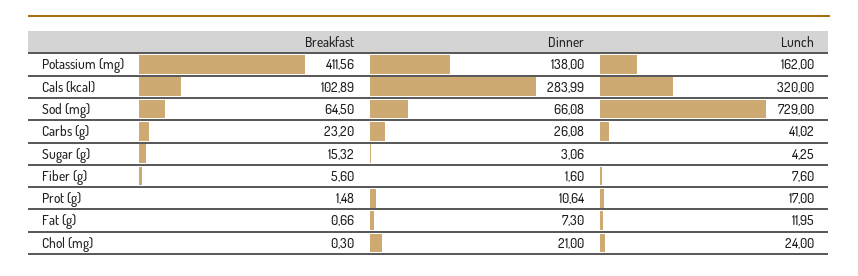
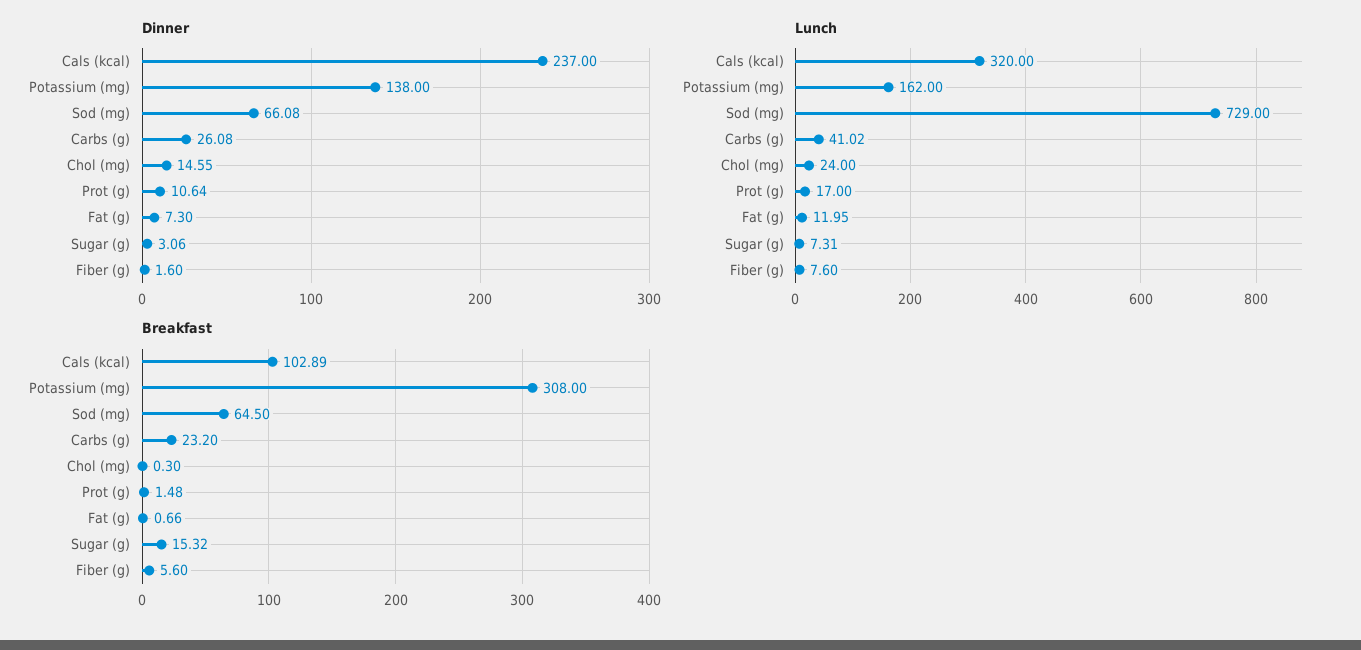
  {
    "Breakfast": {
-     "Potassium (mg)": 411.56,
+     "Potassium (mg)": 308,
      "Cals (kcal)": 102.89,
      "Sod (mg)": 64.5,
      "Carbs (g)": 23.2,
      "Sugar (g)": 15.32,
      "Fiber (g)": 5.6,
      "Prot (g)": 1.48,
      "Fat (g)": 0.66,
      "Chol (mg)": 0.3
    },
    "Dinner": {
      "Potassium (mg)": 138,
-     "Cals (kcal)": 283.99,
+     "Cals (kcal)": 237,
      "Sod (mg)": 66.08,
      "Carbs (g)": 26.08,
      "Sugar (g)": 3.06,
      "Fiber (g)": 1.6,
      "Prot (g)": 10.64,
      "Fat (g)": 7.3,
-     "Chol (mg)": 21
+     "Chol (mg)": 14.55
    },
    "Lunch": {
      "Potassium (mg)": 162,
      "Cals (kcal)": 320,
      "Sod (mg)": 729,
      "Carbs (g)": 41.02,
-     "Sugar (g)": 4.25,
+     "Sugar (g)": 7.31,
      "Fiber (g)": 7.6,
      "Prot (g)": 17,
      "Fat (g)": 11.95,
      "Chol (mg)": 24
    }
  }

